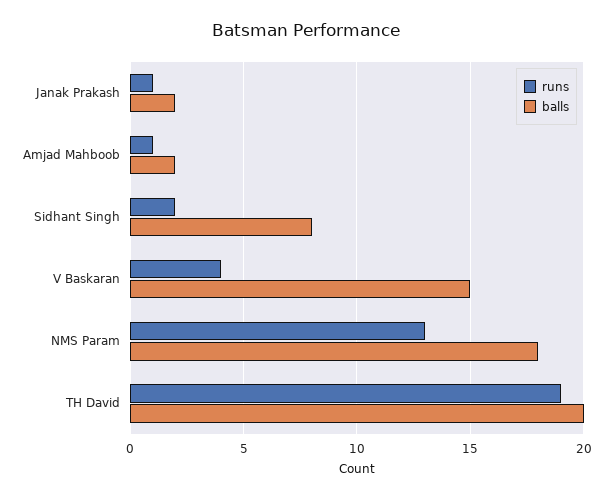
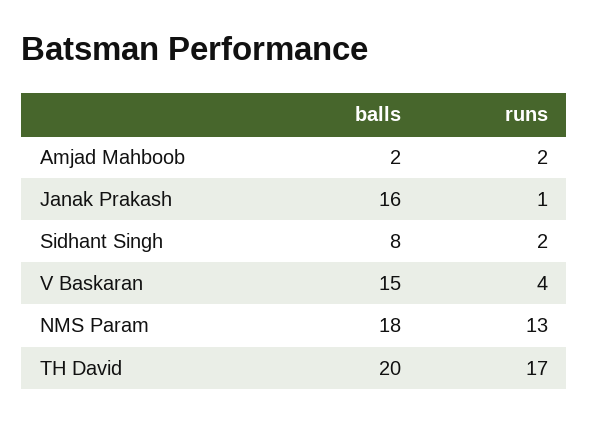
  {
    "runs": {
      "Janak Prakash": 1,
-     "Amjad Mahboob": 1,
+     "Amjad Mahboob": 2,
      "Sidhant Singh": 2,
      "V Baskaran": 4,
      "NMS Param": 13,
-     "TH David": 19
+     "TH David": 17
    },
    "balls": {
-     "Janak Prakash": 2,
+     "Janak Prakash": 16,
      "Amjad Mahboob": 2,
      "Sidhant Singh": 8,
      "V Baskaran": 15,
      "NMS Param": 18,
      "TH David": 20
    }
  }

